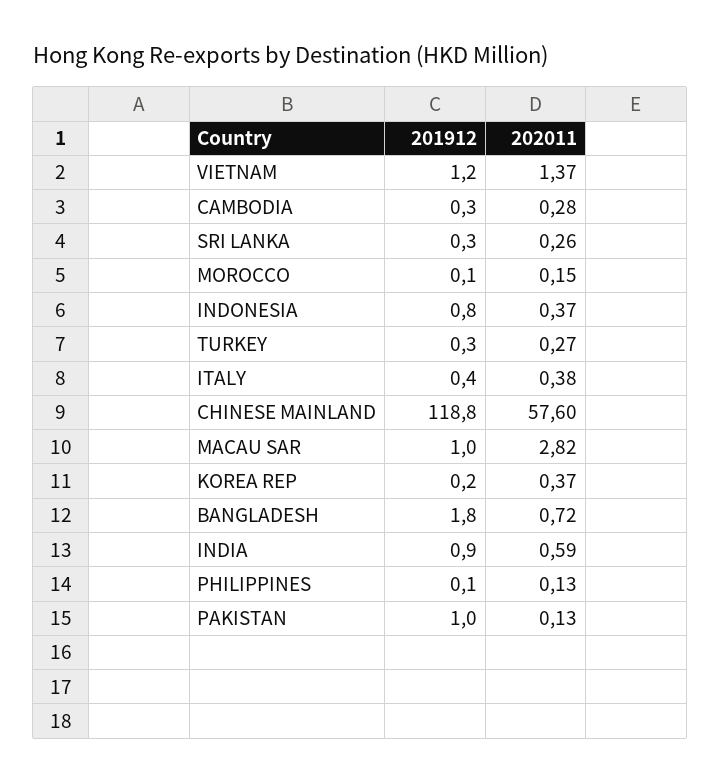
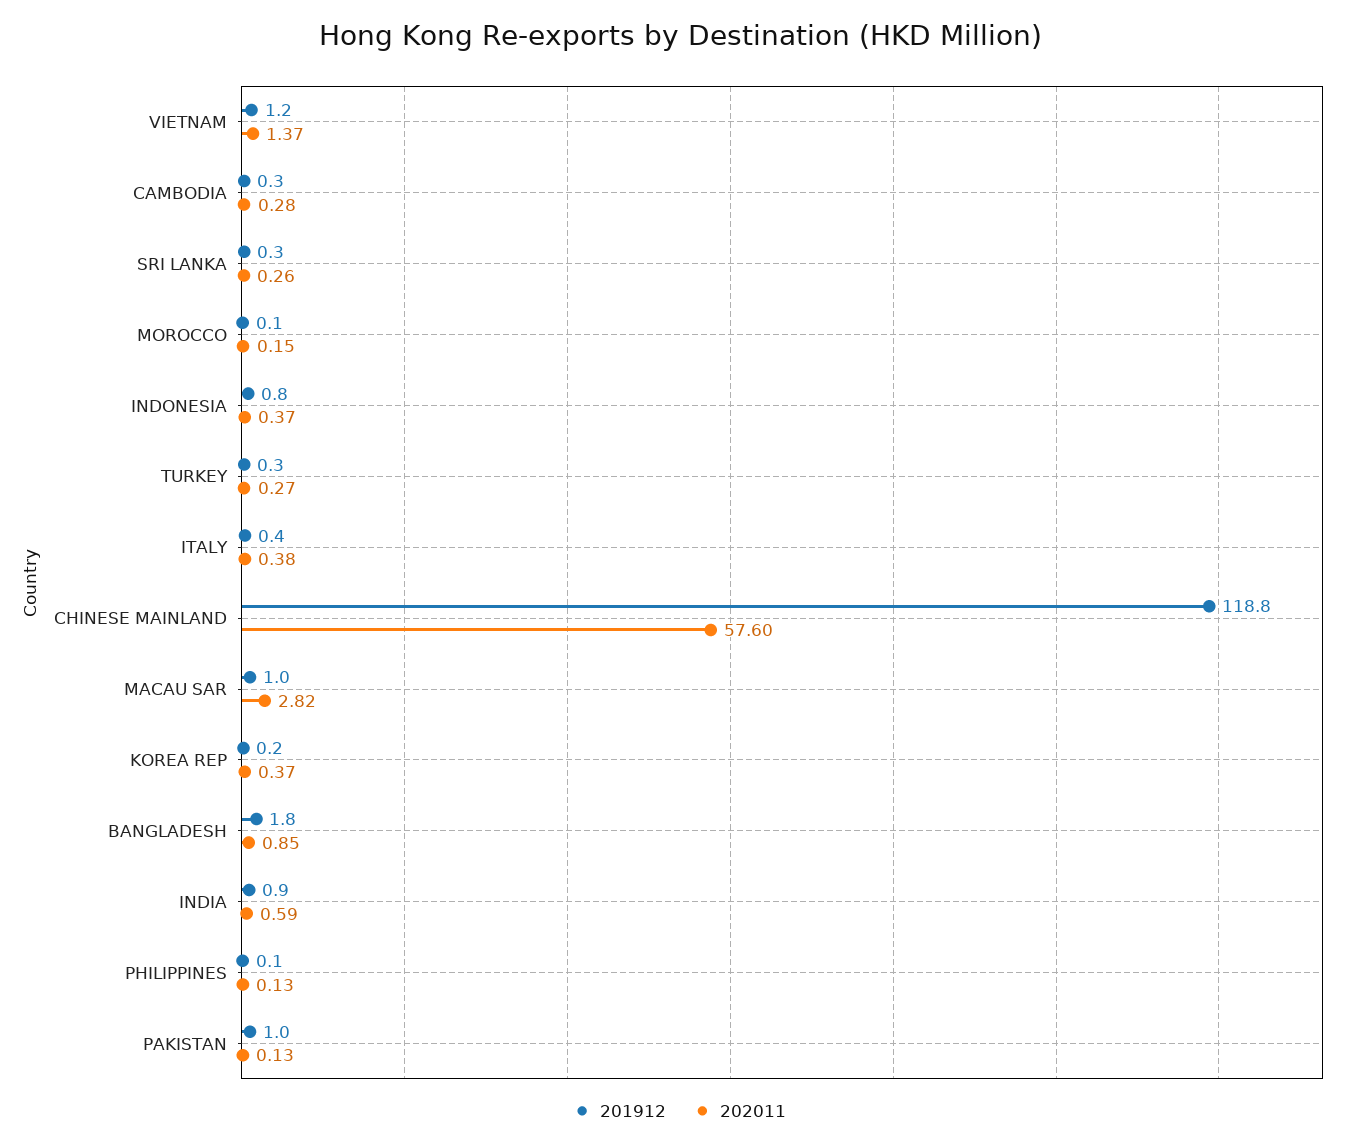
  {
    "201912": {
      "VIETNAM": 1.2,
      "CAMBODIA": 0.3,
      "SRI LANKA": 0.3,
      "MOROCCO": 0.1,
      "INDONESIA": 0.8,
      "TURKEY": 0.3,
      "ITALY": 0.4,
      "CHINESE MAINLAND": 118.8,
      "MACAU SAR": 1,
      "KOREA REP": 0.2,
      "BANGLADESH": 1.8,
      "INDIA": 0.9,
      "PHILIPPINES": 0.1,
      "PAKISTAN": 1
    },
    "202011": {
      "VIETNAM": 1.37,
      "CAMBODIA": 0.28,
      "SRI LANKA": 0.26,
      "MOROCCO": 0.15,
      "INDONESIA": 0.37,
      "TURKEY": 0.27,
      "ITALY": 0.38,
      "CHINESE MAINLAND": 57.6,
      "MACAU SAR": 2.82,
      "KOREA REP": 0.37,
-     "BANGLADESH": 0.72,
+     "BANGLADESH": 0.85,
      "INDIA": 0.59,
      "PHILIPPINES": 0.13,
      "PAKISTAN": 0.13
    }
  }

